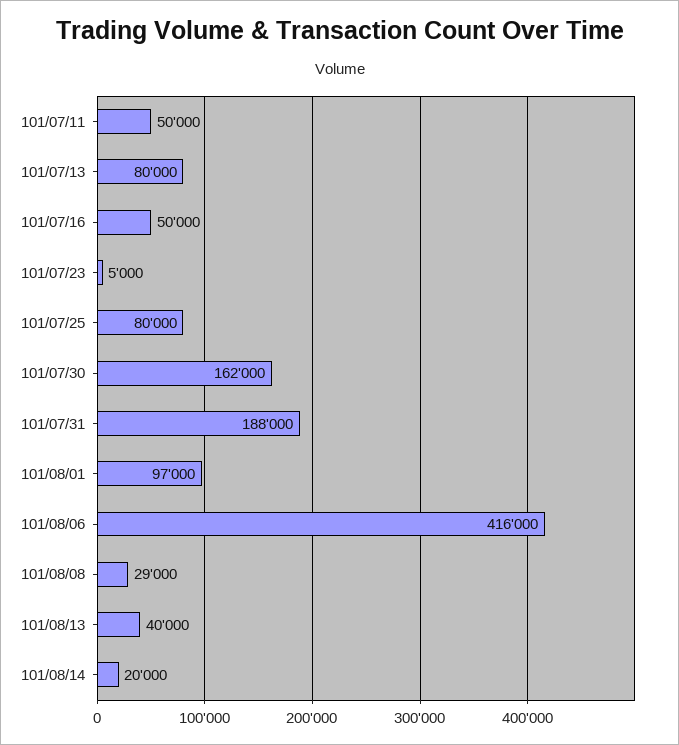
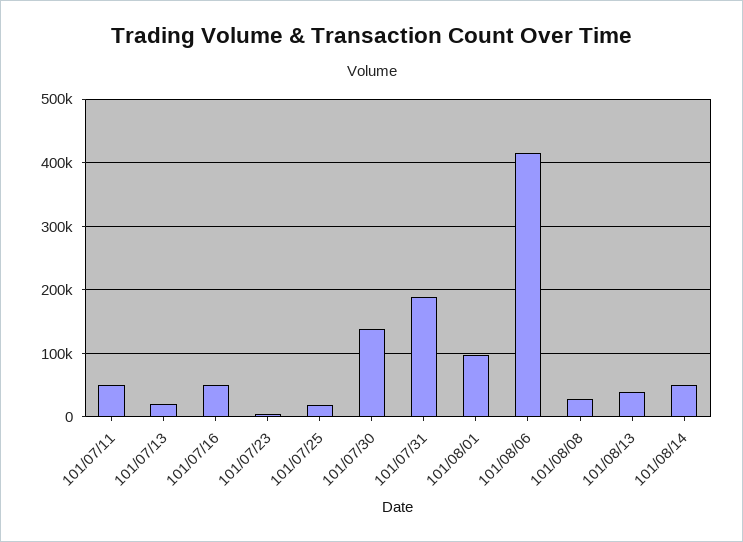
  {
    "101/07/11": 50000,
-   "101/07/13": 80000,
+   "101/07/13": 20000,
    "101/07/16": 50000,
    "101/07/23": 5000,
-   "101/07/25": 80000,
+   "101/07/25": 20000,
-   "101/07/30": 162000,
+   "101/07/30": 140000,
    "101/07/31": 188000,
    "101/08/01": 97000,
    "101/08/06": 416000,
    "101/08/08": 29000,
    "101/08/13": 40000,
-   "101/08/14": 20000
+   "101/08/14": 50000
  }

